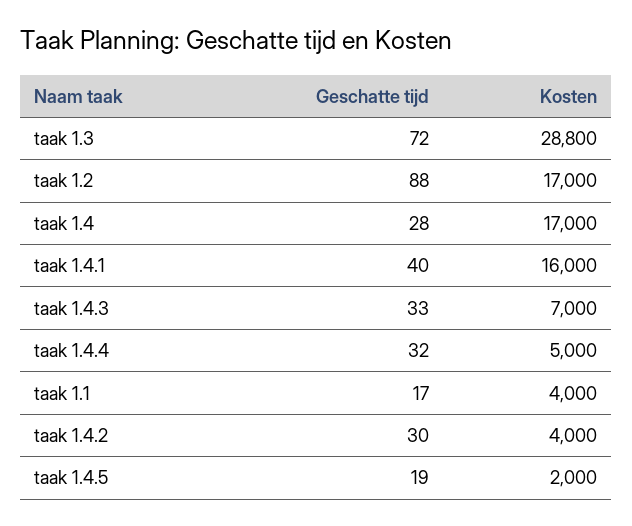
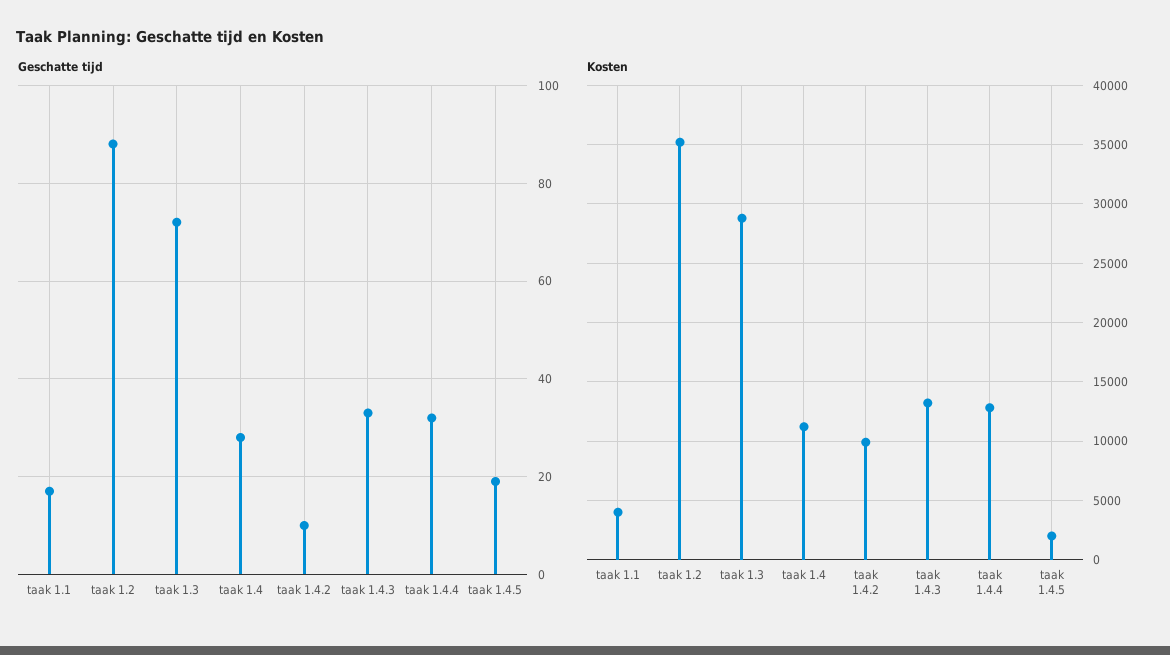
  {
    "Geschatte tijd": {
      "taak 1.3": 72,
      "taak 1.2": 88,
      "taak 1.4": 28,
-     "taak 1.4.1": 40,
      "taak 1.4.3": 33,
      "taak 1.4.4": 32,
      "taak 1.1": 17,
-     "taak 1.4.2": 30,
+     "taak 1.4.2": 10,
      "taak 1.4.5": 19
    },
    "Kosten": {
      "taak 1.3": 28800,
-     "taak 1.2": 17000,
+     "taak 1.2": 35000,
-     "taak 1.4": 17000,
+     "taak 1.4": 11000,
-     "taak 1.4.1": 16000,
-     "taak 1.4.3": 7000,
+     "taak 1.4.3": 13000,
-     "taak 1.4.4": 5000,
+     "taak 1.4.4": 13000,
      "taak 1.1": 4000,
-     "taak 1.4.2": 4000,
+     "taak 1.4.2": 10000,
      "taak 1.4.5": 2000
    }
  }

